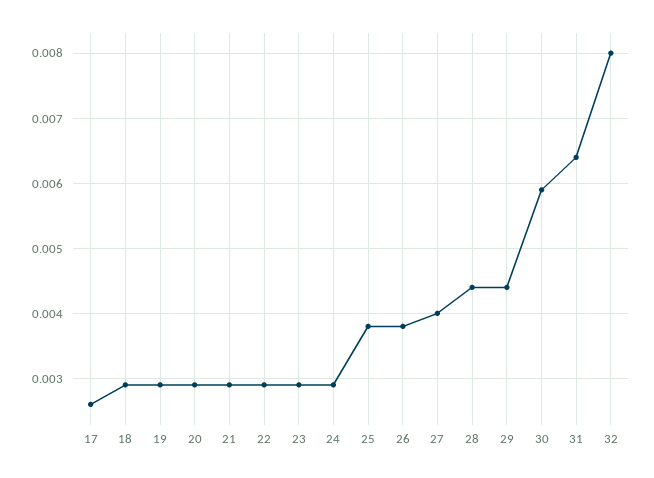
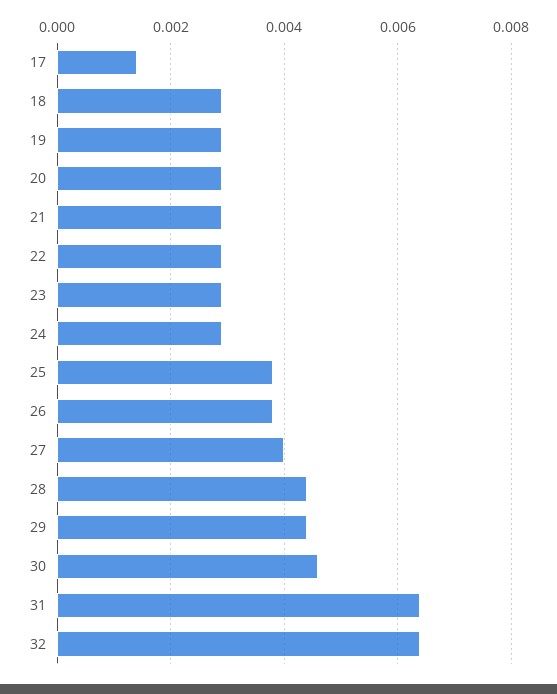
  {
-   "17": 0.0026,
+   "17": 0.0015,
    "18": 0.0029,
    "19": 0.0029,
    "20": 0.0029,
    "21": 0.0029,
    "22": 0.0029,
    "23": 0.0029,
    "24": 0.0029,
    "25": 0.0038,
    "26": 0.0038,
    "27": 0.004,
    "28": 0.0044,
    "29": 0.0044,
-   "30": 0.0059,
+   "30": 0.0045,
    "31": 0.0064,
-   "32": 0.008
+   "32": 0.0065
  }

